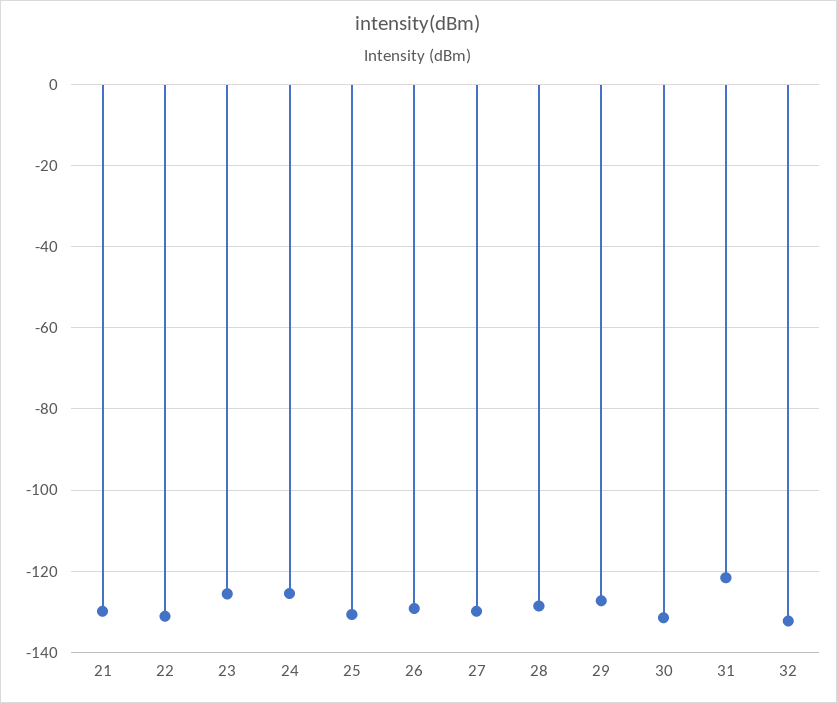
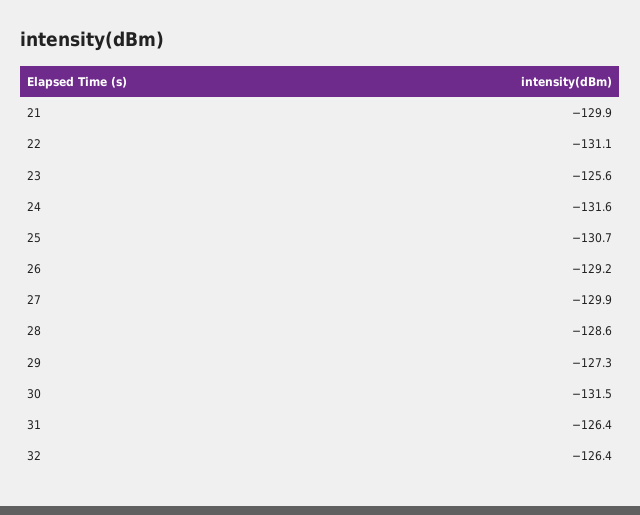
  {
    "21": -129.9,
    "22": -131.1,
    "23": -125.6,
-   "24": -126,
+   "24": -131.6,
    "25": -130.7,
    "26": -129.2,
    "27": -129.9,
    "28": -128.6,
    "29": -127.3,
    "30": -131.5,
-   "31": -122,
+   "31": -126.4,
-   "32": -132
+   "32": -126.4
  }

